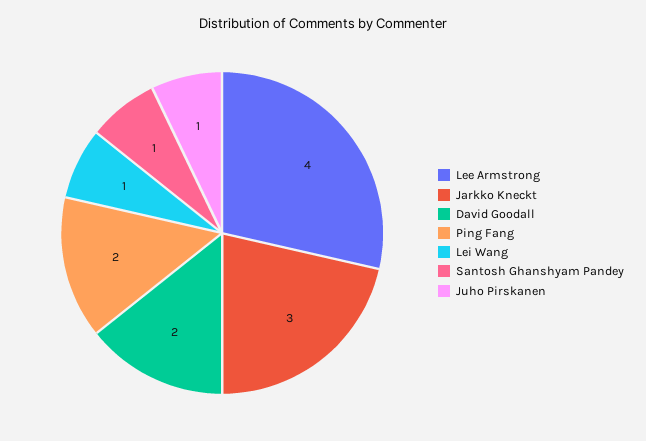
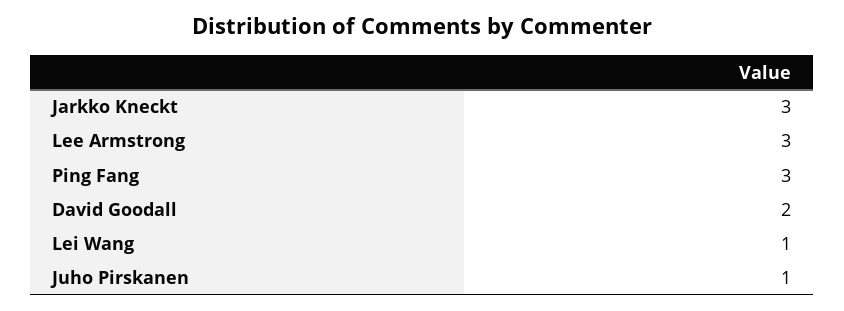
  {
-   "Lee Armstrong": 4,
+   "Lee Armstrong": 3,
    "Jarkko Kneckt": 3,
    "David Goodall": 2,
-   "Ping Fang": 2,
+   "Ping Fang": 3,
    "Lei Wang": 1,
-   "Santosh Ghanshyam Pandey": 1,
    "Juho Pirskanen": 1
  }

